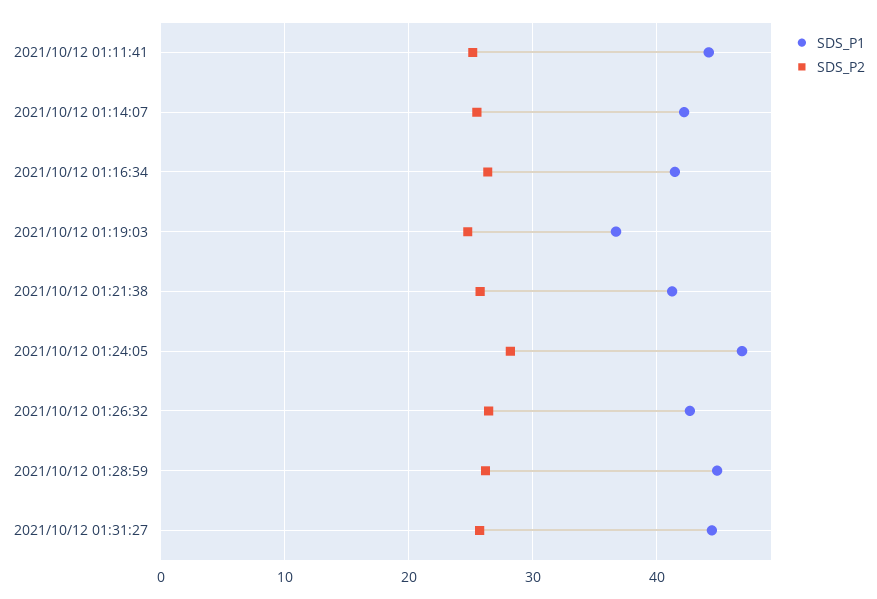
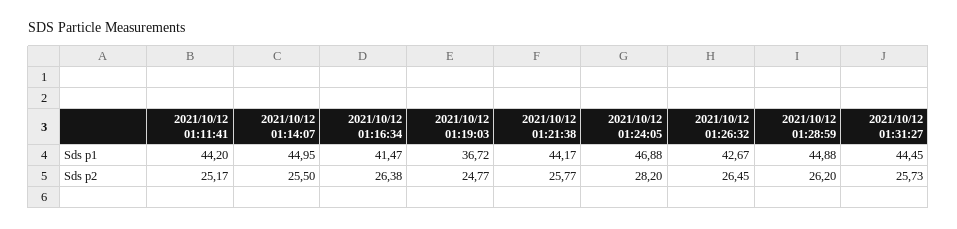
  {
    "SDS_P1": {
      "2021/10/12 01:11:41": 44.2,
-     "2021/10/12 01:14:07": 42,
+     "2021/10/12 01:14:07": 44.95,
      "2021/10/12 01:16:34": 41.47,
      "2021/10/12 01:19:03": 36.72,
-     "2021/10/12 01:21:38": 41,
+     "2021/10/12 01:21:38": 44.17,
      "2021/10/12 01:24:05": 46.88,
      "2021/10/12 01:26:32": 42.67,
      "2021/10/12 01:28:59": 44.88,
      "2021/10/12 01:31:27": 44.45
    },
    "SDS_P2": {
      "2021/10/12 01:11:41": 25.17,
      "2021/10/12 01:14:07": 25.5,
      "2021/10/12 01:16:34": 26.38,
      "2021/10/12 01:19:03": 24.77,
      "2021/10/12 01:21:38": 25.77,
      "2021/10/12 01:24:05": 28.2,
      "2021/10/12 01:26:32": 26.45,
      "2021/10/12 01:28:59": 26.2,
      "2021/10/12 01:31:27": 25.73
    }
  }

